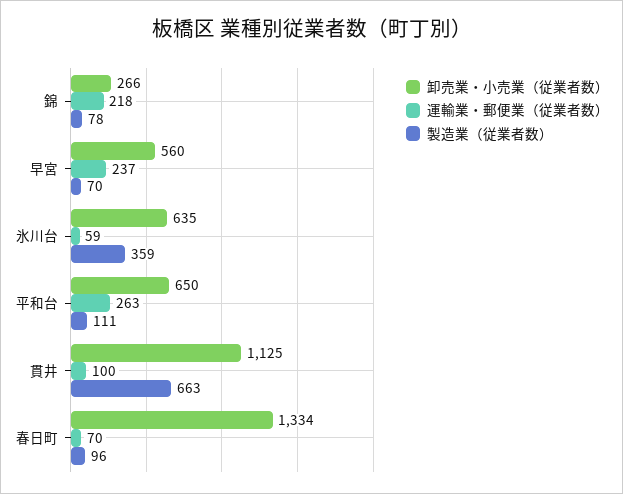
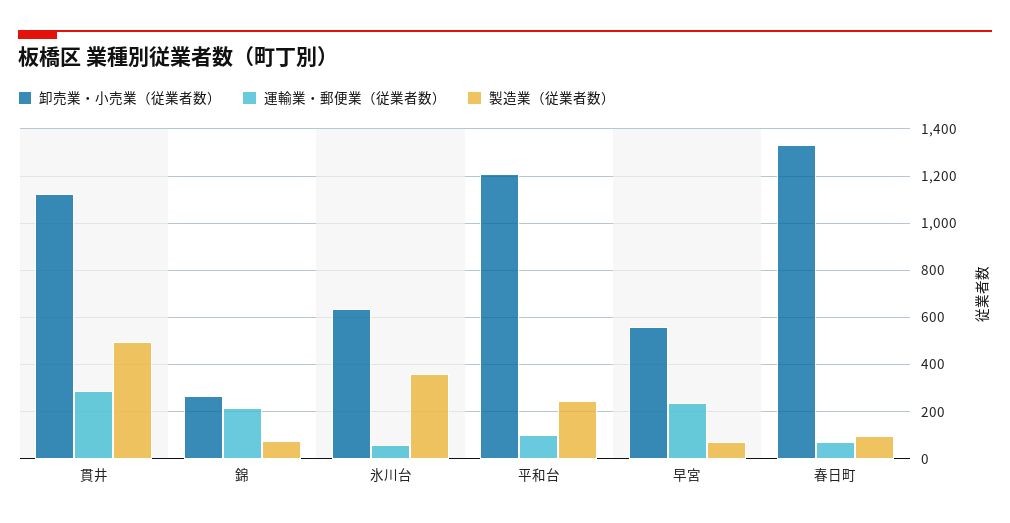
  {
    "卸売業・小売業（従業者数）": {
      "錦": 266,
      "早宮": 560,
      "氷川台": 635,
-     "平和台": 650,
+     "平和台": 1200,
      "貫井": 1125,
      "春日町": 1334
    },
    "運輸業・郵便業（従業者数）": {
      "錦": 218,
      "早宮": 237,
      "氷川台": 59,
-     "平和台": 263,
+     "平和台": 100,
-     "貫井": 100,
+     "貫井": 300,
      "春日町": 70
    },
    "製造業（従業者数）": {
      "錦": 78,
      "早宮": 70,
      "氷川台": 359,
-     "平和台": 111,
+     "平和台": 250,
-     "貫井": 663,
+     "貫井": 500,
      "春日町": 96
    }
  }

